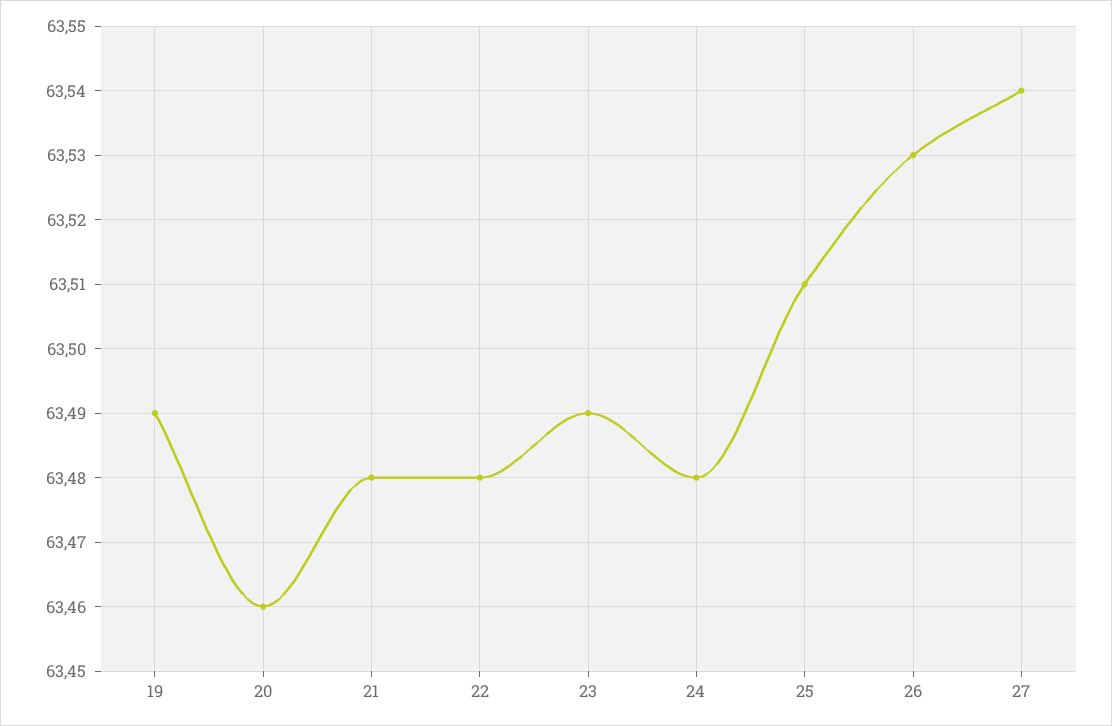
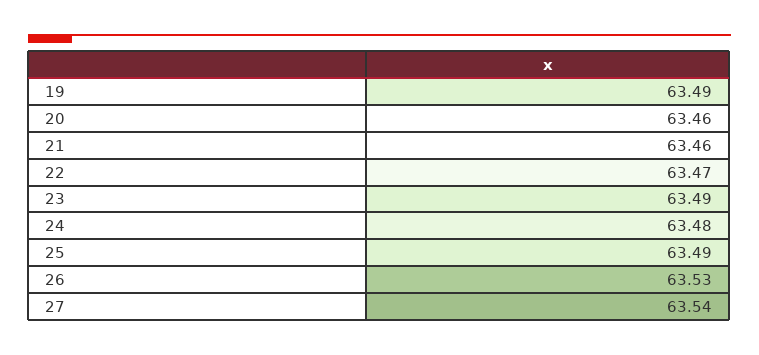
  {
    "19": 63.49,
    "20": 63.46,
-   "21": 63.48,
+   "21": 63.46,
-   "22": 63.48,
+   "22": 63.47,
    "23": 63.49,
    "24": 63.48,
-   "25": 63.51,
+   "25": 63.49,
    "26": 63.53,
    "27": 63.54
  }

